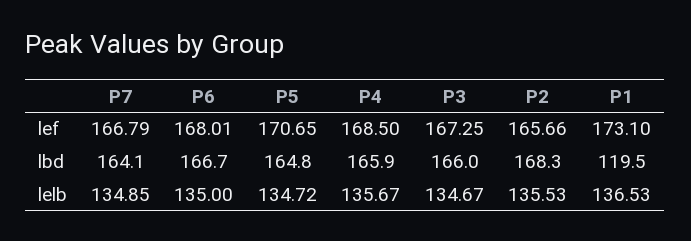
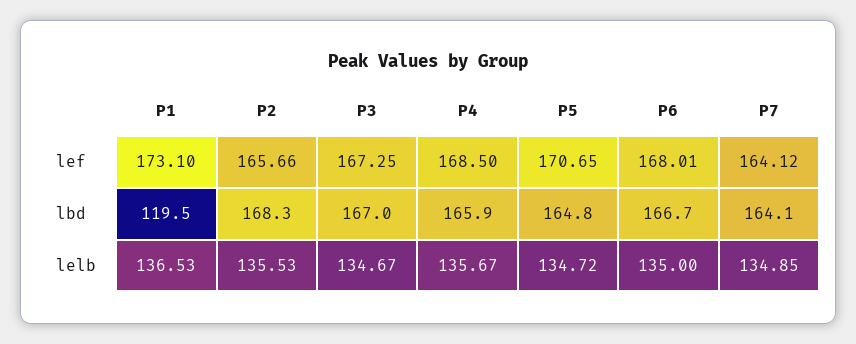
  {
    "P7": {
-     "lef": 166.79,
+     "lef": 164.12,
      "lbd": 164.1,
      "lelb": 134.85
    },
    "P6": {
      "lef": 168.01,
      "lbd": 166.7,
      "lelb": 135
    },
    "P5": {
      "lef": 170.65,
      "lbd": 164.8,
      "lelb": 134.72
    },
    "P4": {
      "lef": 168.5,
      "lbd": 165.9,
      "lelb": 135.67
    },
    "P3": {
      "lef": 167.25,
-     "lbd": 166,
+     "lbd": 167,
      "lelb": 134.67
    },
    "P2": {
      "lef": 165.66,
      "lbd": 168.3,
      "lelb": 135.53
    },
    "P1": {
      "lef": 173.1,
      "lbd": 119.5,
      "lelb": 136.53
    }
  }

